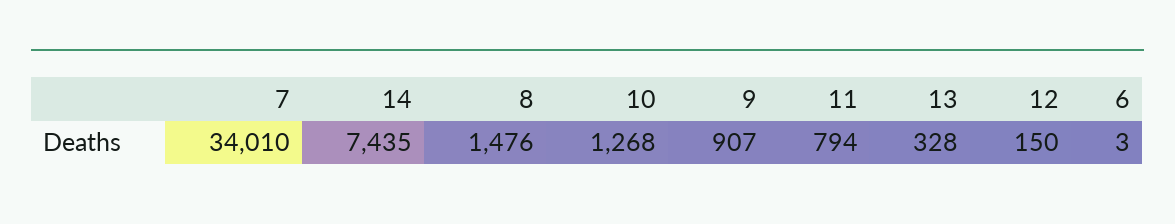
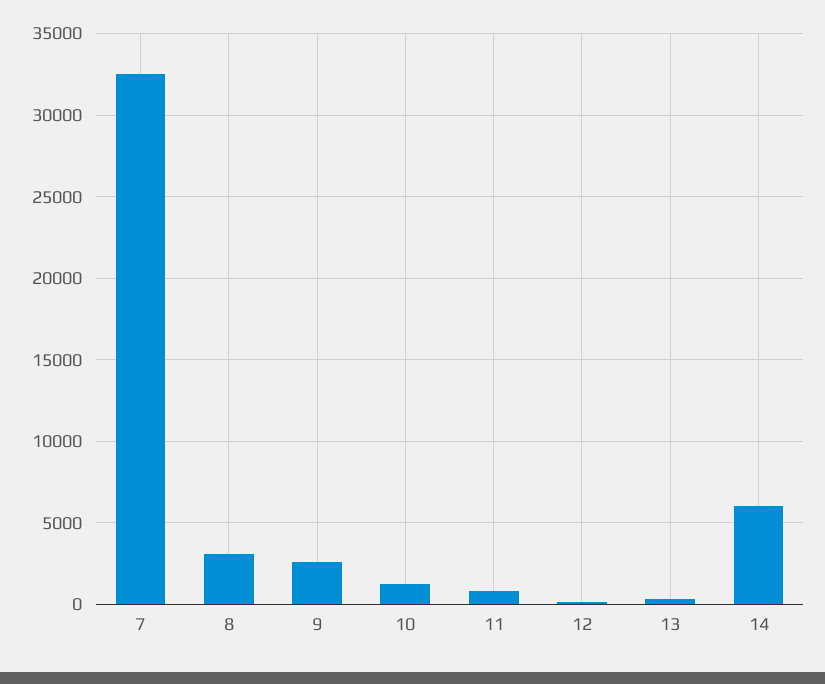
  {
-   "7": 34010,
+   "7": 32500,
-   "14": 7435,
+   "14": 6000,
-   "8": 1476,
+   "8": 3000,
    "10": 1268,
-   "9": 907,
+   "9": 2500,
    "11": 794,
    "13": 328,
-   "12": 150,
+   "12": 150
-   "6": 3
  }

